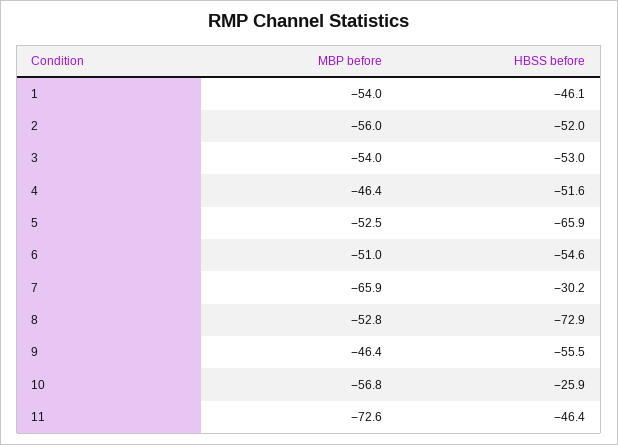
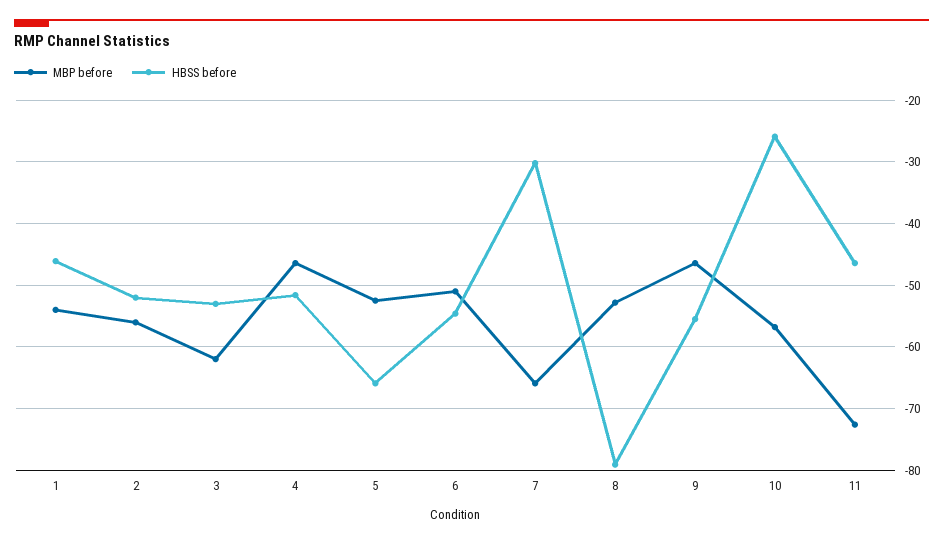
  {
    "MBP before": {
      "1": -54,
      "2": -56,
-     "3": -54,
+     "3": -62,
      "4": -46.4,
      "5": -52.5,
      "6": -51,
      "7": -65.9,
      "8": -52.8,
      "9": -46.4,
      "10": -56.8,
      "11": -72.6
    },
    "HBSS before": {
      "1": -46.1,
      "2": -52,
      "3": -53,
      "4": -51.6,
      "5": -65.9,
      "6": -54.6,
      "7": -30.2,
-     "8": -72.9,
+     "8": -79,
      "9": -55.5,
      "10": -25.9,
      "11": -46.4
    }
  }

